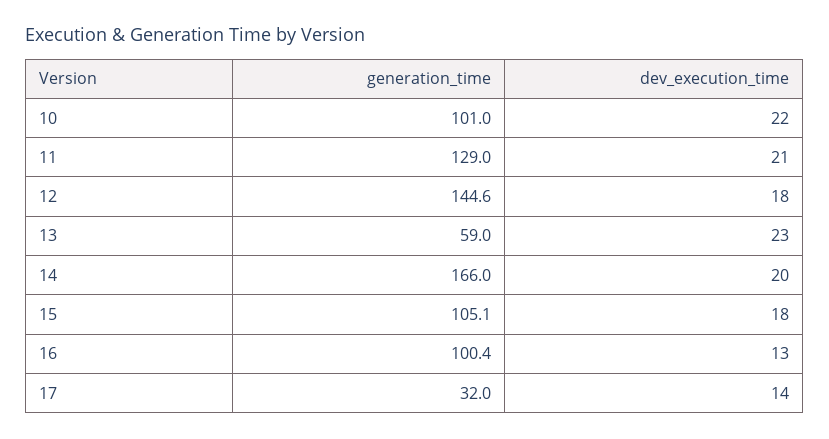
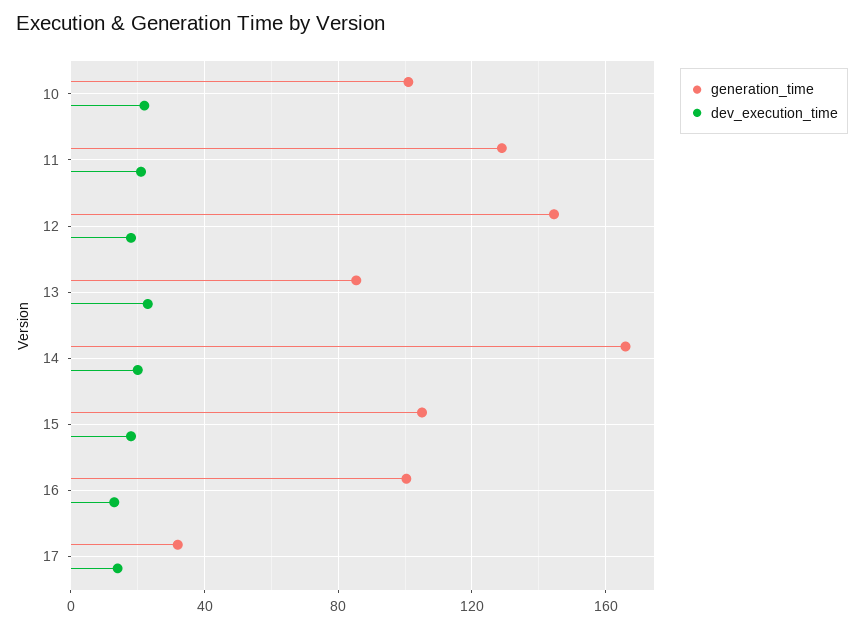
  {
    "generation_time": {
      "10": 101,
      "11": 129,
      "12": 144.6,
-     "13": 59,
+     "13": 85,
      "14": 166,
      "15": 105.1,
      "16": 100.4,
      "17": 32
    },
    "dev_execution_time": {
      "10": 22,
      "11": 21,
      "12": 18,
      "13": 23,
      "14": 20,
      "15": 18,
      "16": 13,
      "17": 14
    }
  }

